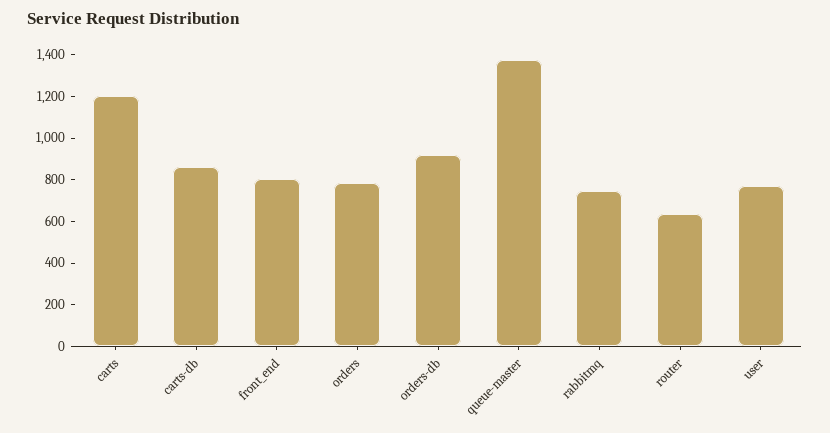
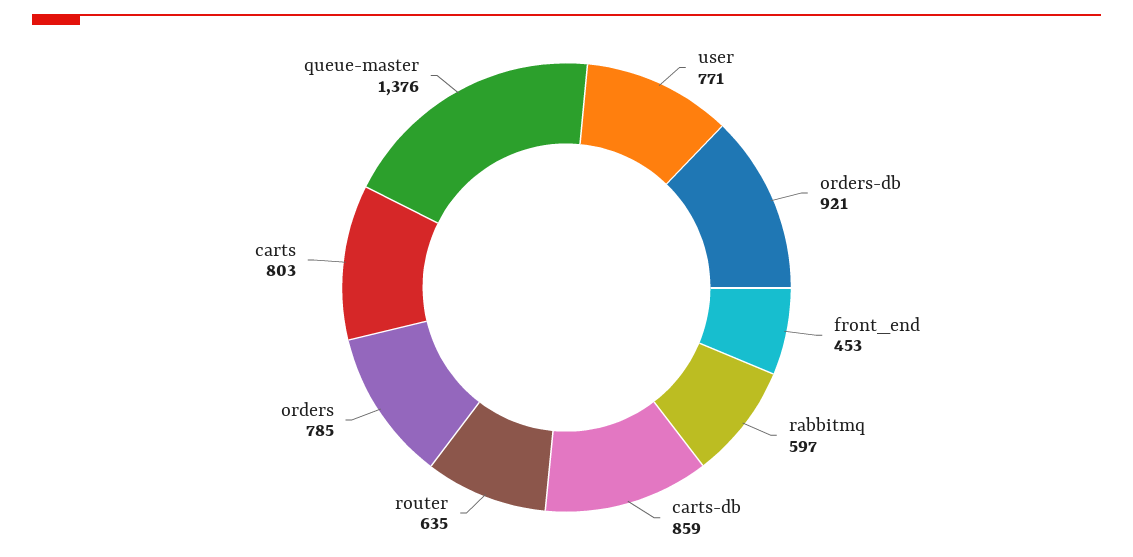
  {
-   "carts": 1200,
+   "carts": 803,
    "carts-db": 859,
-   "front_end": 800,
+   "front_end": 453,
    "orders": 785,
    "orders-db": 921,
    "queue-master": 1376,
-   "rabbitmq": 750,
+   "rabbitmq": 597,
    "router": 635,
    "user": 771
  }

